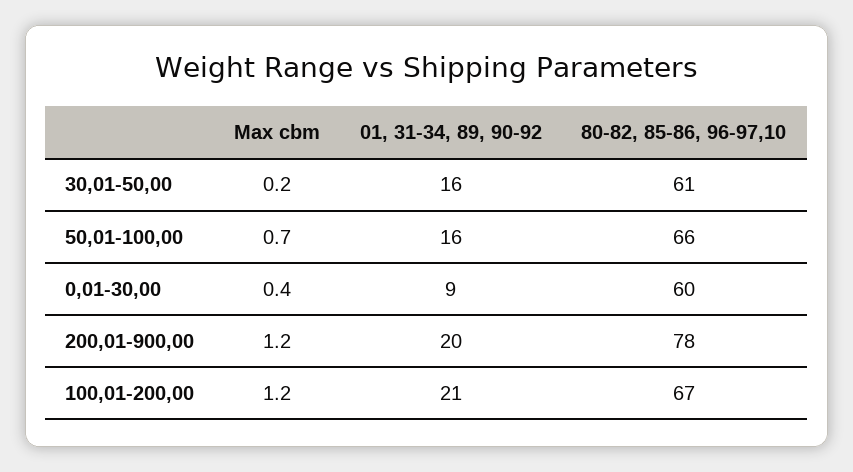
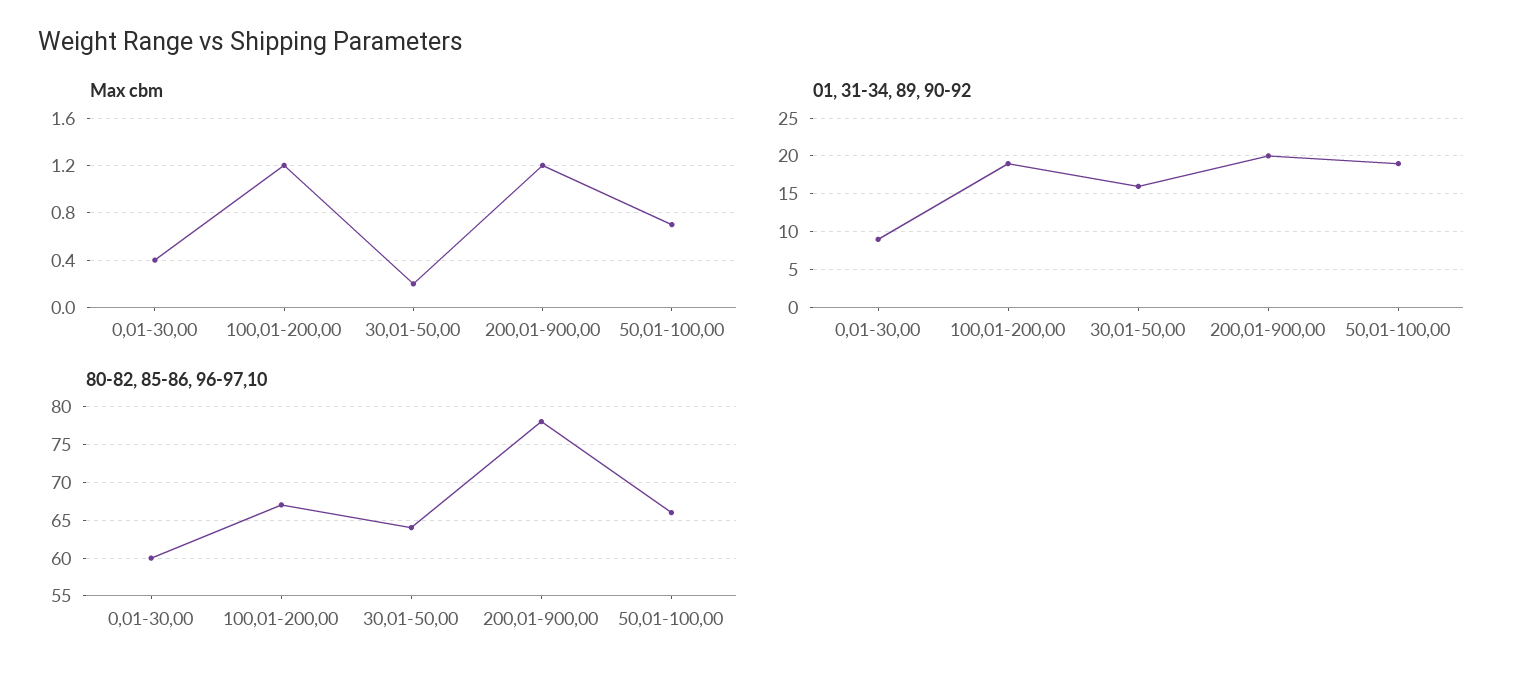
  {
    "Max cbm": {
      "30,01-50,00": 0.2,
      "50,01-100,00": 0.7,
      "0,01-30,00": 0.4,
      "200,01-900,00": 1.2,
      "100,01-200,00": 1.2
    },
    "01, 31-34, 89, 90-92": {
      "30,01-50,00": 16,
-     "50,01-100,00": 16,
+     "50,01-100,00": 19,
      "0,01-30,00": 9,
      "200,01-900,00": 20,
-     "100,01-200,00": 21
+     "100,01-200,00": 19
    },
    "80-82, 85-86, 96-97,10": {
-     "30,01-50,00": 61,
+     "30,01-50,00": 64,
      "50,01-100,00": 66,
      "0,01-30,00": 60,
      "200,01-900,00": 78,
      "100,01-200,00": 67
    }
  }

